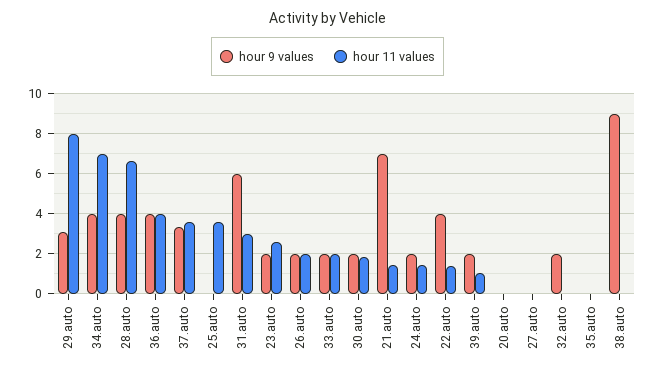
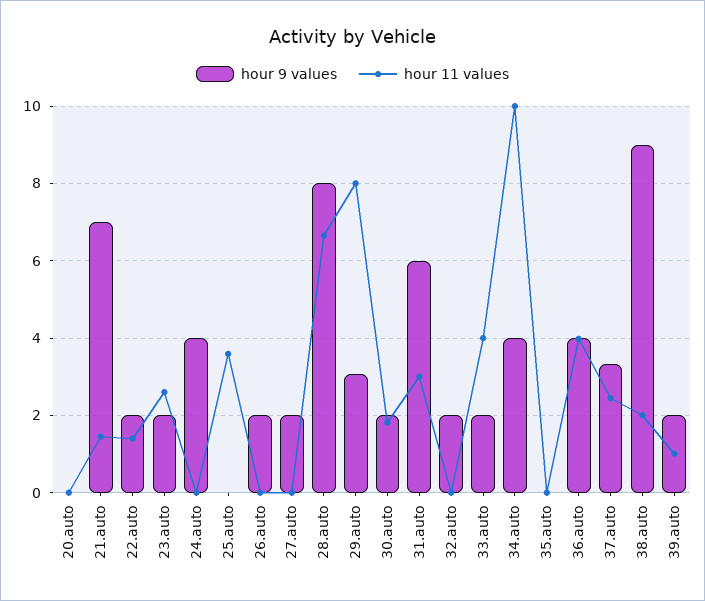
  {
    "hour 9 values": {
      "29.auto": 3,
      "34.auto": 4,
-     "28.auto": 4,
+     "28.auto": 8,
      "36.auto": 4,
      "37.auto": 3.4,
      "25.auto": 0,
      "31.auto": 6,
      "23.auto": 2,
      "26.auto": 2,
      "33.auto": 2,
      "30.auto": 2,
      "21.auto": 7,
-     "24.auto": 2,
+     "24.auto": 4,
-     "22.auto": 4,
+     "22.auto": 2,
      "39.auto": 2,
      "20.auto": 0,
-     "27.auto": 0,
+     "27.auto": 2,
      "32.auto": 2,
      "35.auto": 0,
      "38.auto": 9
    },
    "hour 11 values": {
      "29.auto": 8,
-     "34.auto": 7,
+     "34.auto": 10,
      "28.auto": 6.6,
      "36.auto": 4,
-     "37.auto": 3.5,
+     "37.auto": 2.4,
      "25.auto": 3.6,
      "31.auto": 3,
      "23.auto": 2.6,
-     "26.auto": 2,
+     "26.auto": 0,
-     "33.auto": 2,
+     "33.auto": 4,
      "30.auto": 1.8,
      "21.auto": 1.4,
-     "24.auto": 1.5,
+     "24.auto": 0,
      "22.auto": 1.4,
      "39.auto": 1,
      "20.auto": 0,
      "27.auto": 0,
      "32.auto": 0,
      "35.auto": 0,
-     "38.auto": 0
+     "38.auto": 2
    }
  }

